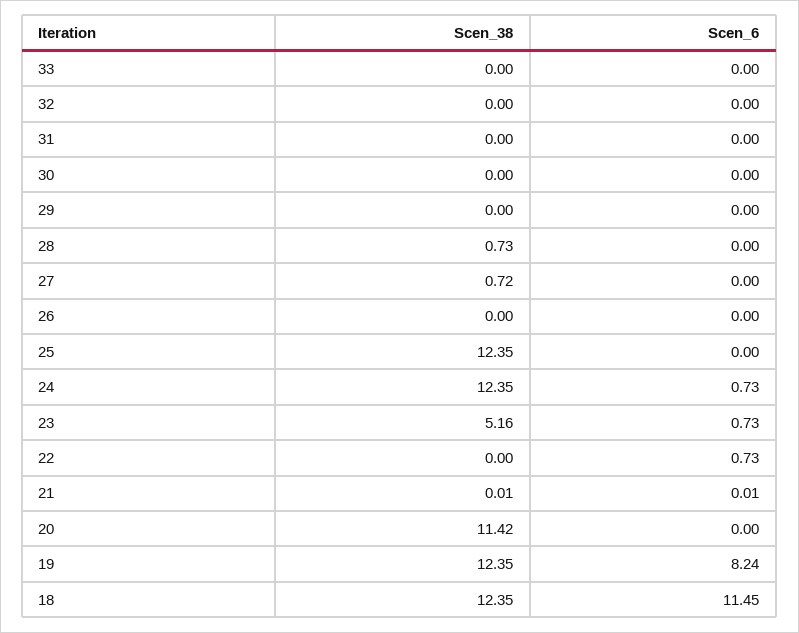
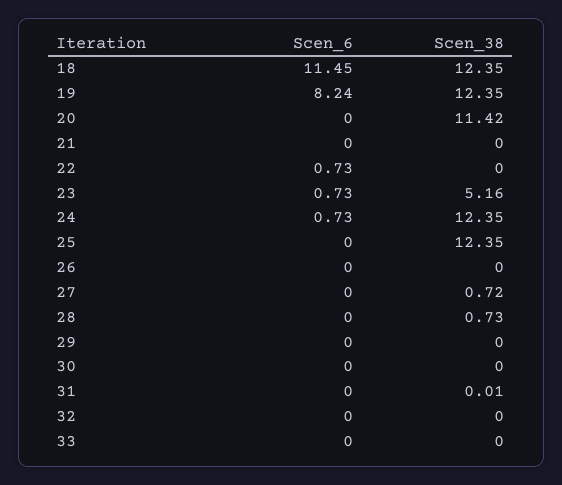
  {
    "Scen_38": {
      "33": 0,
      "32": 0,
-     "31": 0,
+     "31": 0.01,
      "30": 0,
      "29": 0,
      "28": 0.73,
      "27": 0.72,
      "26": 0,
      "25": 12.35,
      "24": 12.35,
      "23": 5.16,
      "22": 0,
-     "21": 0.01,
+     "21": 0,
      "20": 11.42,
      "19": 12.35,
      "18": 12.35
    },
    "Scen_6": {
      "33": 0,
      "32": 0,
      "31": 0,
      "30": 0,
      "29": 0,
      "28": 0,
      "27": 0,
      "26": 0,
      "25": 0,
      "24": 0.73,
      "23": 0.73,
      "22": 0.73,
-     "21": 0.01,
+     "21": 0,
      "20": 0,
      "19": 8.24,
      "18": 11.45
    }
  }

